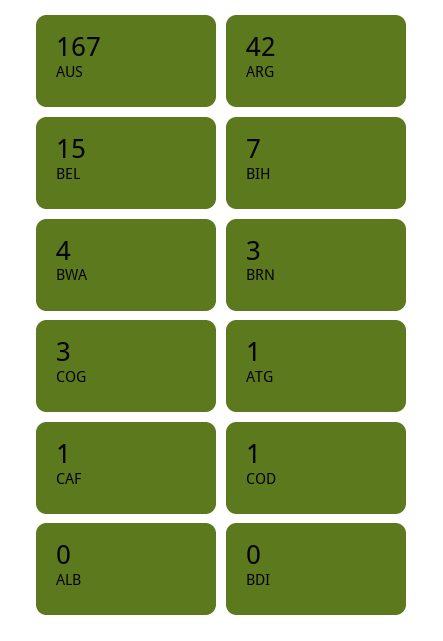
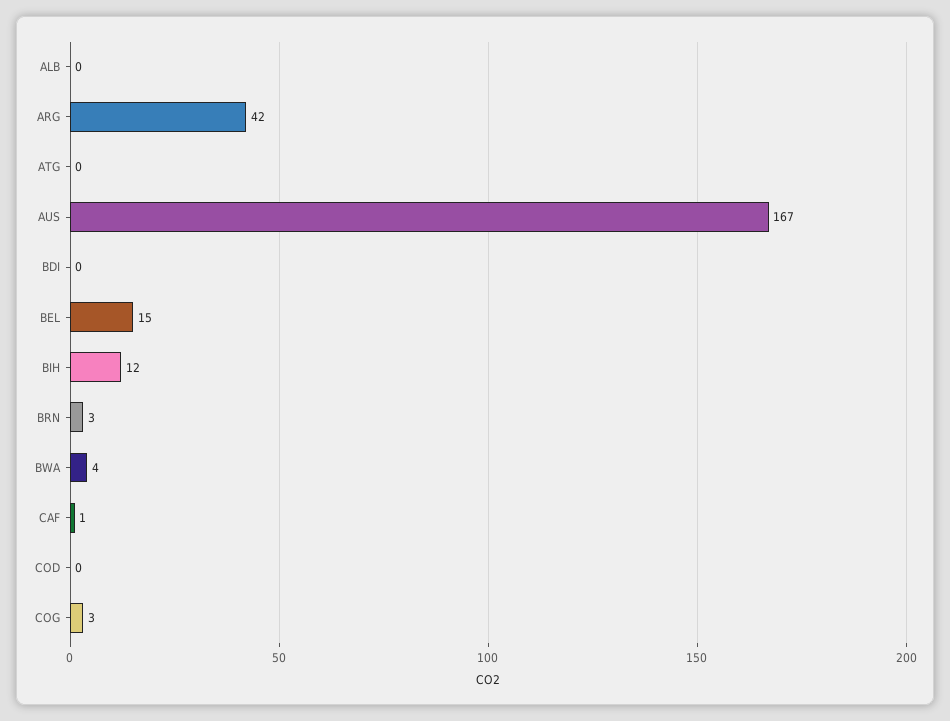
  {
    "AUS": 167,
    "ARG": 42,
    "BEL": 15,
-   "BIH": 7,
+   "BIH": 12,
    "BWA": 4,
    "BRN": 3,
    "COG": 3,
-   "ATG": 1,
+   "ATG": 0,
    "CAF": 1,
-   "COD": 1,
+   "COD": 0,
    "ALB": 0,
    "BDI": 0
  }

